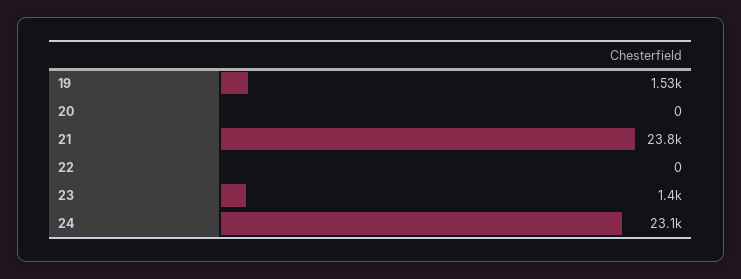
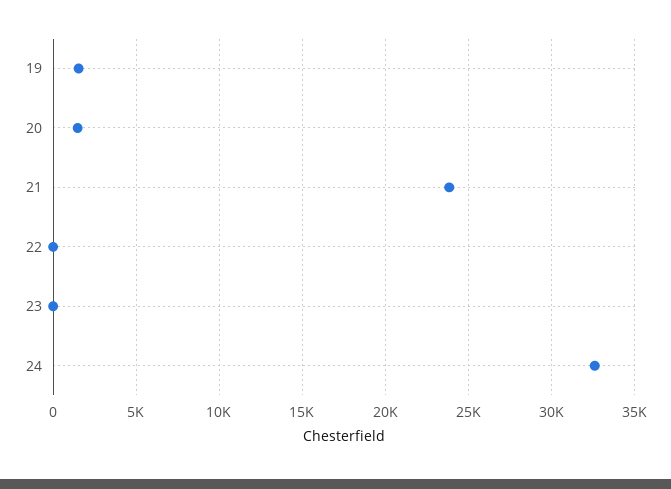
  {
    "19": 1530,
-   "20": 0,
+   "20": 1500,
    "21": 23800,
    "22": 0,
-   "23": 1400,
+   "23": 0,
-   "24": 23100
+   "24": 32500
  }

